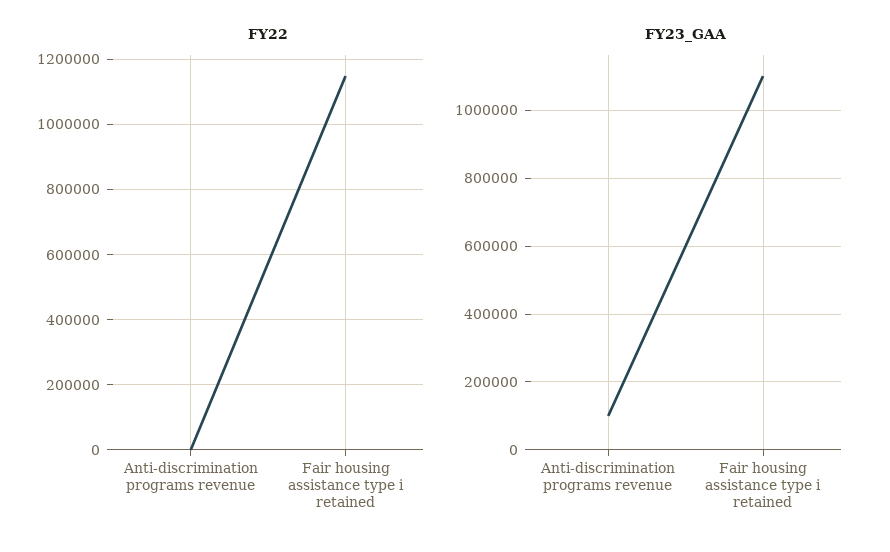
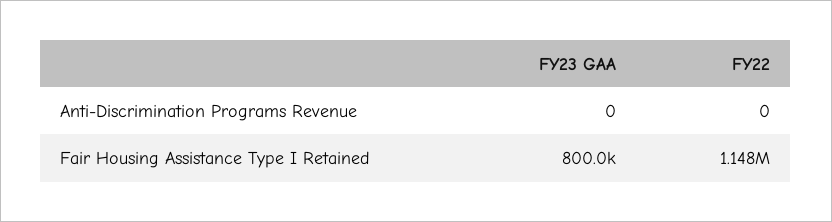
  {
    "FY22": {
      "Anti-discrimination programs revenue": 0,
      "Fair housing assistance type i retained": 1148000
    },
    "FY23_GAA": {
-     "Anti-discrimination programs revenue": 100000,
+     "Anti-discrimination programs revenue": 0,
-     "Fair housing assistance type i retained": 1100000
+     "Fair housing assistance type i retained": 800000
    }
  }

